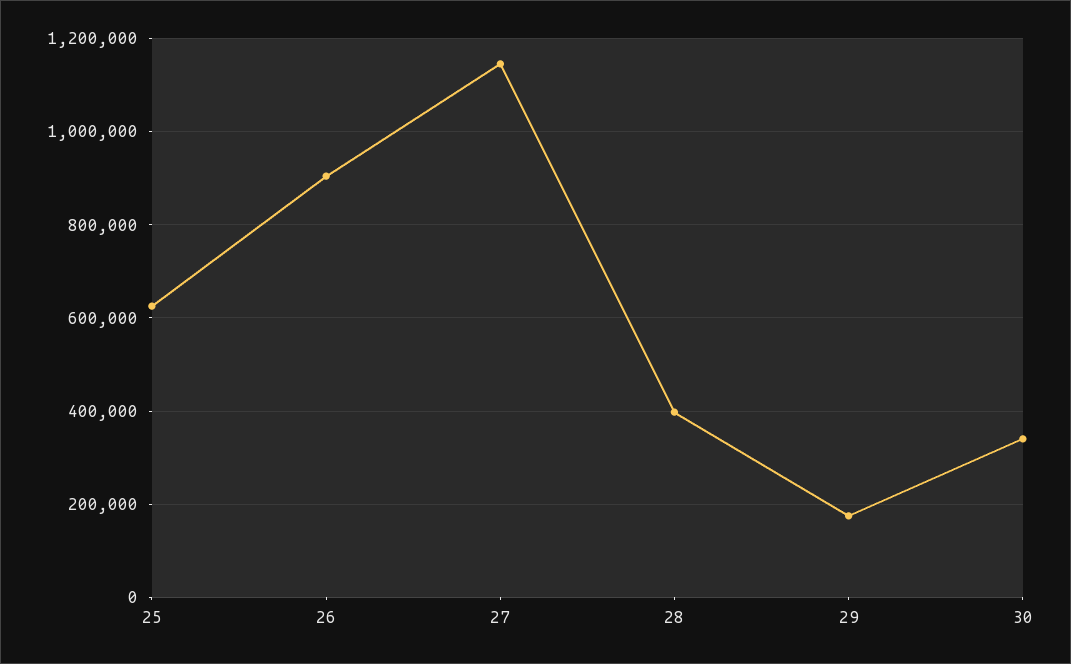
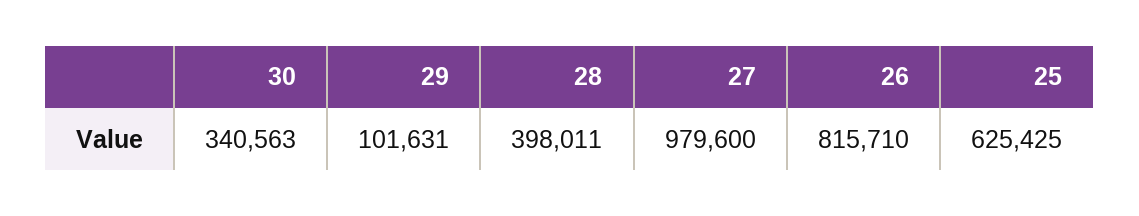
  {
    "25": 625425,
-   "26": 900000,
+   "26": 815710,
-   "27": 1140000,
+   "27": 979600,
    "28": 398011,
-   "29": 180000,
+   "29": 101631,
    "30": 340563
  }

